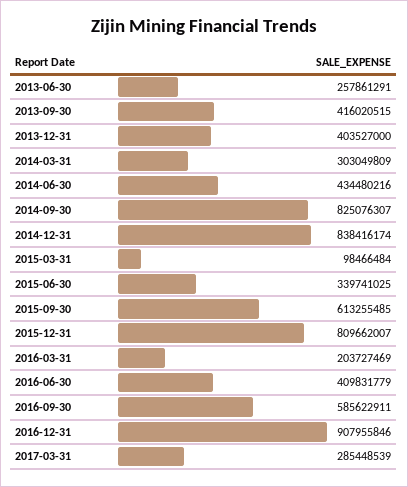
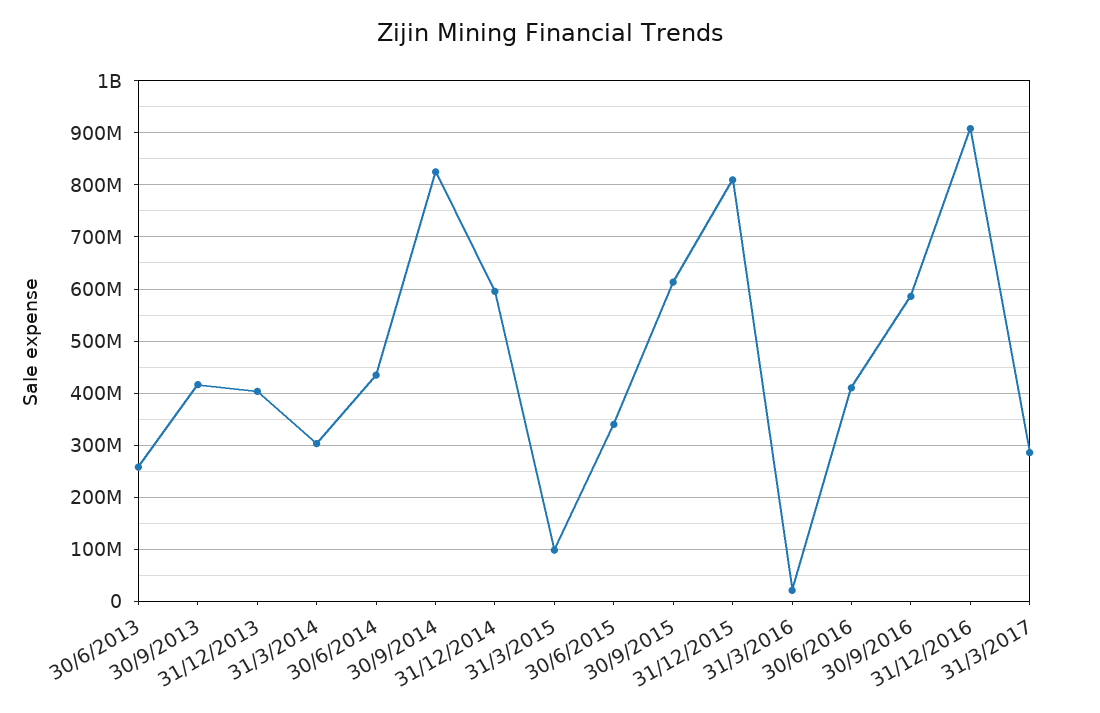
  {
    "2013-06-30": 257861291,
    "2013-09-30": 416020515,
    "2013-12-31": 403527000,
    "2014-03-31": 303049809,
    "2014-06-30": 434480216,
    "2014-09-30": 825076307,
-   "2014-12-31": 838416174,
+   "2014-12-31": 600000000,
    "2015-03-31": 98466484,
    "2015-06-30": 339741025,
    "2015-09-30": 613255485,
    "2015-12-31": 809662007,
-   "2016-03-31": 203727469,
+   "2016-03-31": 20000000,
    "2016-06-30": 409831779,
    "2016-09-30": 585622911,
    "2016-12-31": 907955846,
    "2017-03-31": 285448539
  }

